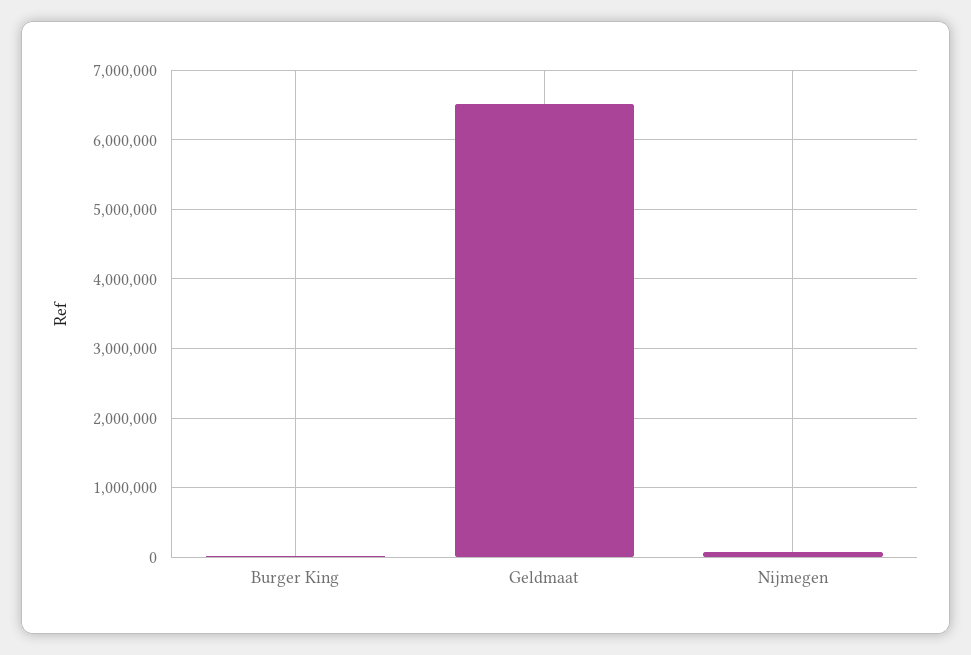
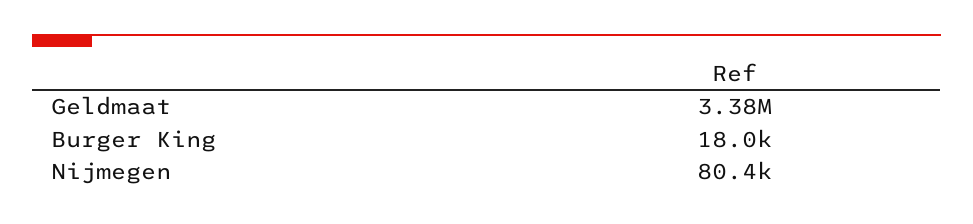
  {
    "Burger King": 18000,
-   "Geldmaat": 6500000,
+   "Geldmaat": 3380000,
    "Nijmegen": 80400
  }

